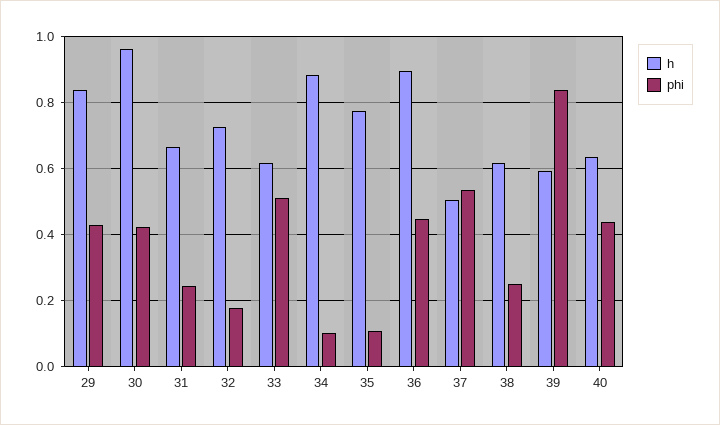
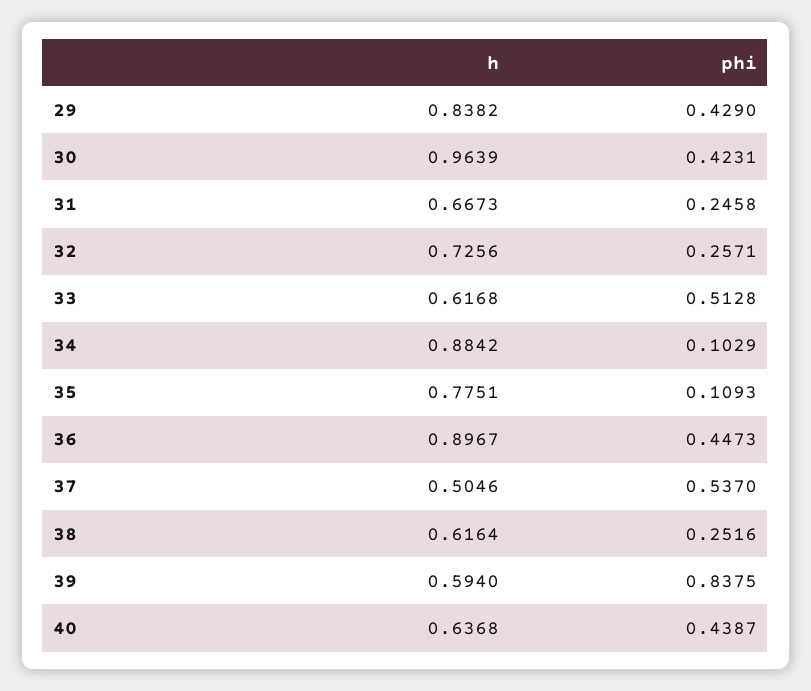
  {
    "h": {
      "29": 0.8382,
      "30": 0.9639,
      "31": 0.6673,
      "32": 0.7256,
      "33": 0.6168,
      "34": 0.8842,
      "35": 0.7751,
      "36": 0.8967,
      "37": 0.5046,
      "38": 0.6164,
      "39": 0.594,
      "40": 0.6368
    },
    "phi": {
      "29": 0.429,
      "30": 0.4231,
      "31": 0.2458,
-     "32": 0.18,
+     "32": 0.2571,
      "33": 0.5128,
      "34": 0.1029,
      "35": 0.1093,
      "36": 0.4473,
      "37": 0.537,
      "38": 0.2516,
      "39": 0.8375,
      "40": 0.4387
    }
  }

